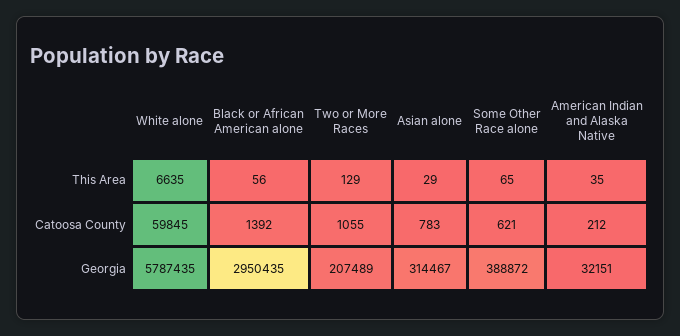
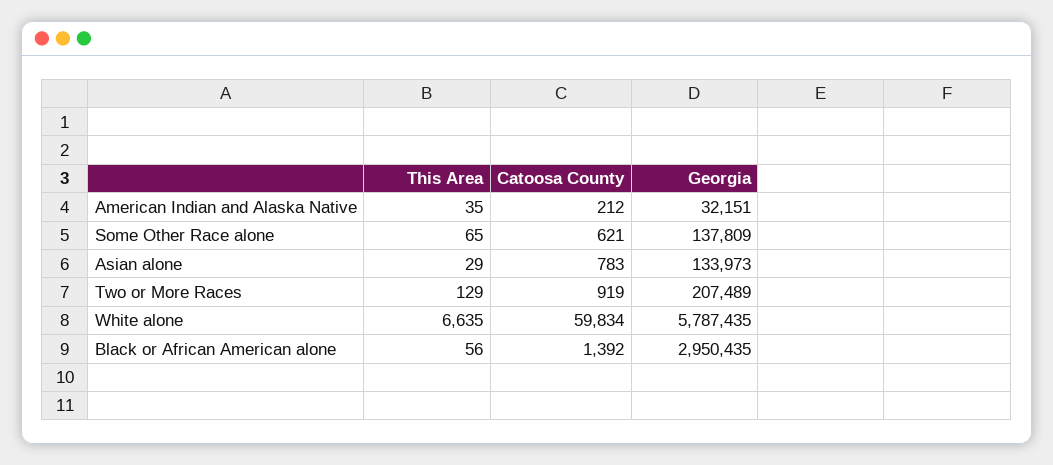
  {
    "White alone": {
      "This Area": 6635,
-     "Catoosa County": 59845,
+     "Catoosa County": 59834,
      "Georgia": 5787435
    },
    "Black or African American alone": {
      "This Area": 56,
      "Catoosa County": 1392,
      "Georgia": 2950435
    },
    "Two or More Races": {
      "This Area": 129,
-     "Catoosa County": 1055,
+     "Catoosa County": 919,
      "Georgia": 207489
    },
    "Asian alone": {
      "This Area": 29,
      "Catoosa County": 783,
-     "Georgia": 314467
+     "Georgia": 133973
    },
    "Some Other Race alone": {
      "This Area": 65,
      "Catoosa County": 621,
-     "Georgia": 388872
+     "Georgia": 137809
    },
    "American Indian and Alaska Native": {
      "This Area": 35,
      "Catoosa County": 212,
      "Georgia": 32151
    }
  }

